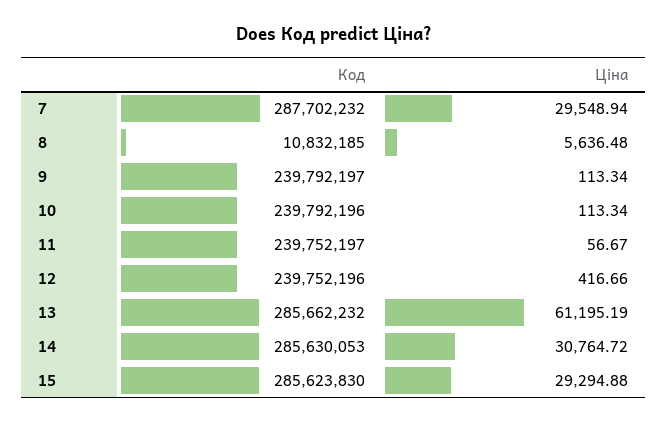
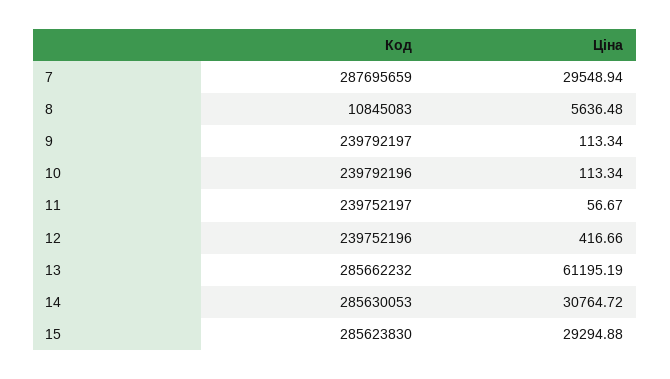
  {
    "Код": {
-     "7": 287702232,
+     "7": 287695659,
-     "8": 10832185,
+     "8": 10845083,
      "9": 239792197,
      "10": 239792196,
      "11": 239752197,
      "12": 239752196,
      "13": 285662232,
      "14": 285630053,
      "15": 285623830
    },
    "Ціна": {
      "7": 29548.94,
      "8": 5636.48,
      "9": 113.34,
      "10": 113.34,
      "11": 56.67,
      "12": 416.66,
      "13": 61195.19,
      "14": 30764.72,
      "15": 29294.88
    }
  }

